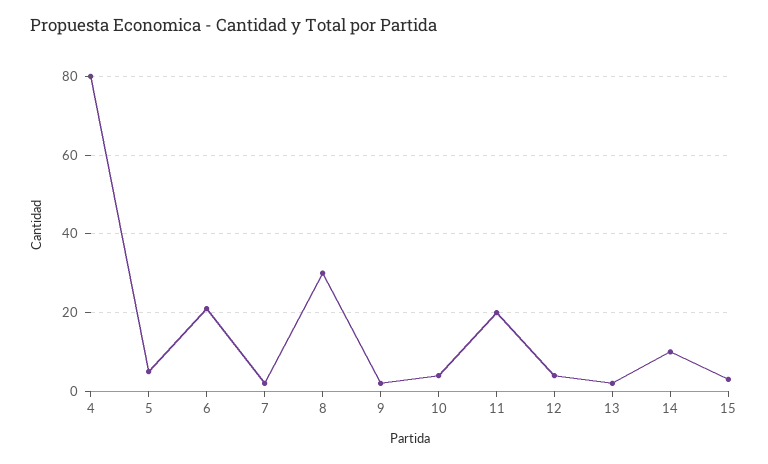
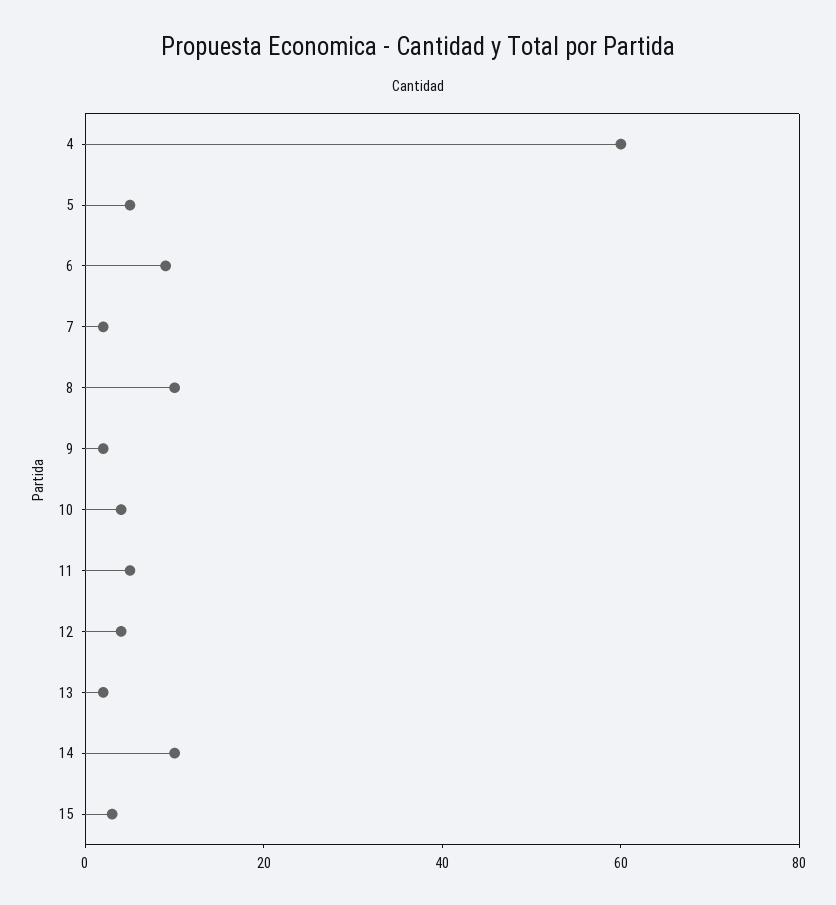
  {
-   "4": 80,
+   "4": 60,
    "5": 5,
-   "6": 20,
+   "6": 10,
    "7": 0,
-   "8": 30,
+   "8": 10,
    "9": 0,
    "10": 5,
-   "11": 20,
+   "11": 5,
    "12": 5,
    "13": 0,
    "14": 10,
    "15": 5
  }

